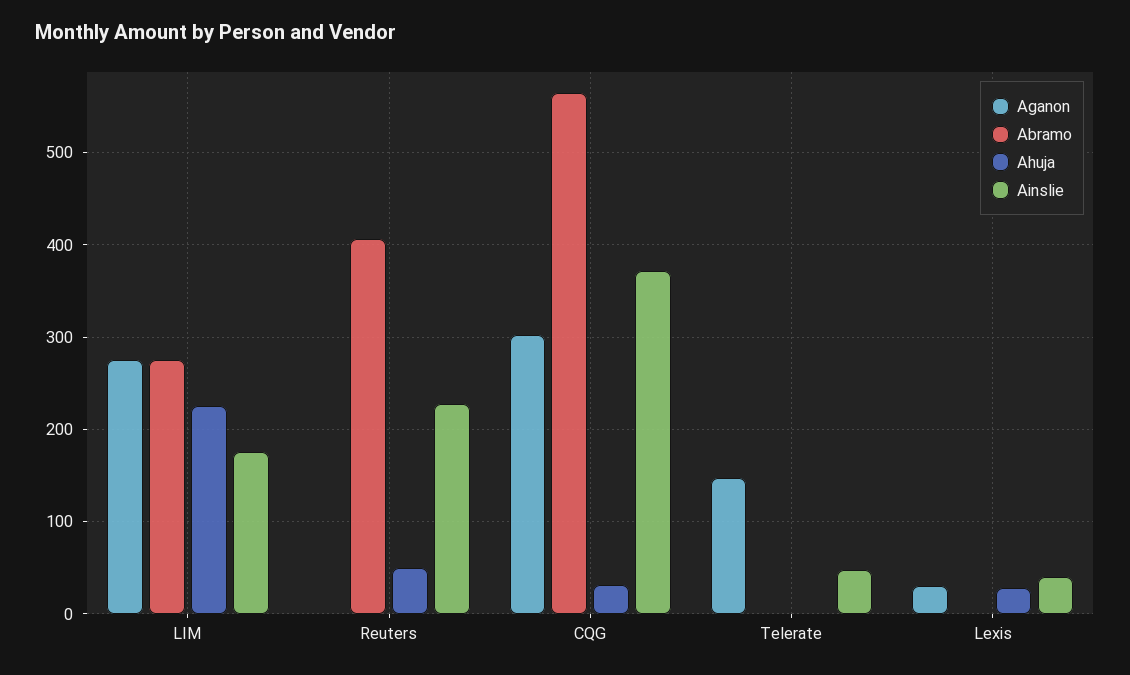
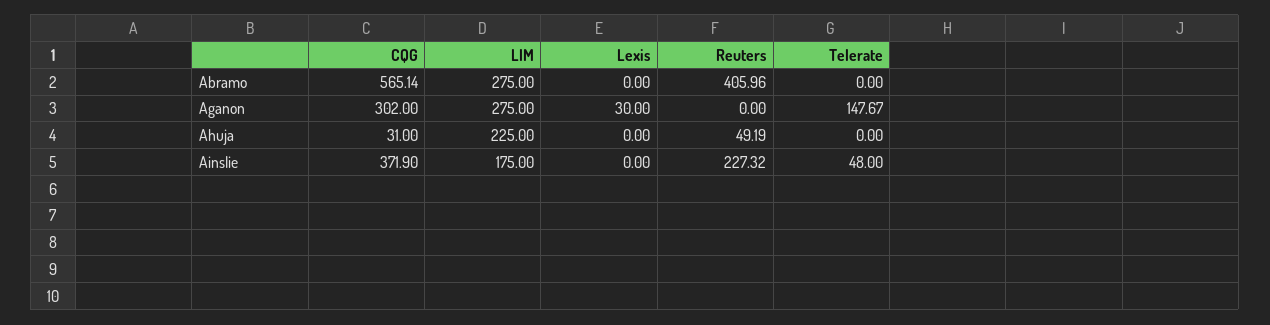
  {
    "Aganon": {
      "LIM": 275,
      "Reuters": 0,
      "CQG": 302,
      "Telerate": 147.67,
      "Lexis": 30
    },
    "Abramo": {
      "LIM": 275,
      "Reuters": 405.96,
      "CQG": 565.14,
      "Telerate": 0,
      "Lexis": 0
    },
    "Ahuja": {
      "LIM": 225,
      "Reuters": 49.19,
      "CQG": 31,
      "Telerate": 0,
-     "Lexis": 30
+     "Lexis": 0
    },
    "Ainslie": {
      "LIM": 175,
      "Reuters": 227.32,
      "CQG": 371.9,
      "Telerate": 48,
-     "Lexis": 40
+     "Lexis": 0
    }
  }

